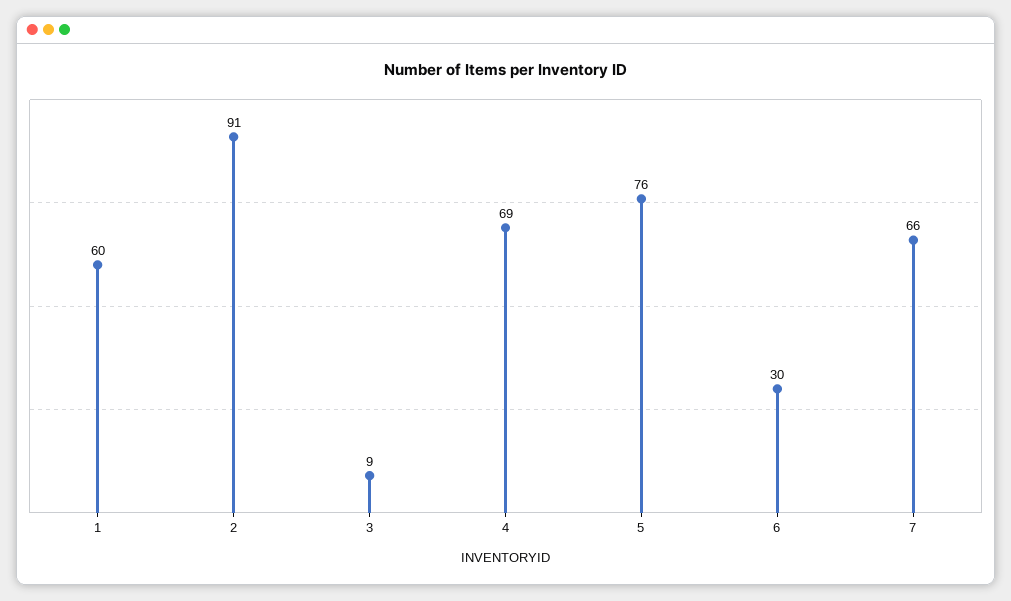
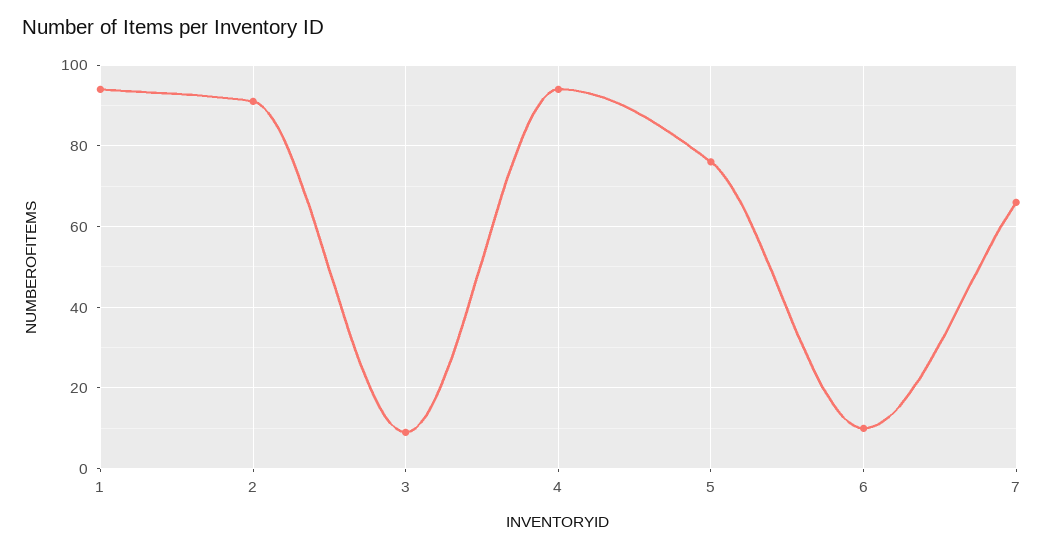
  {
-   "1": 60,
+   "1": 95,
    "2": 91,
    "3": 9,
-   "4": 69,
+   "4": 95,
    "5": 76,
-   "6": 30,
+   "6": 10,
    "7": 66
  }

